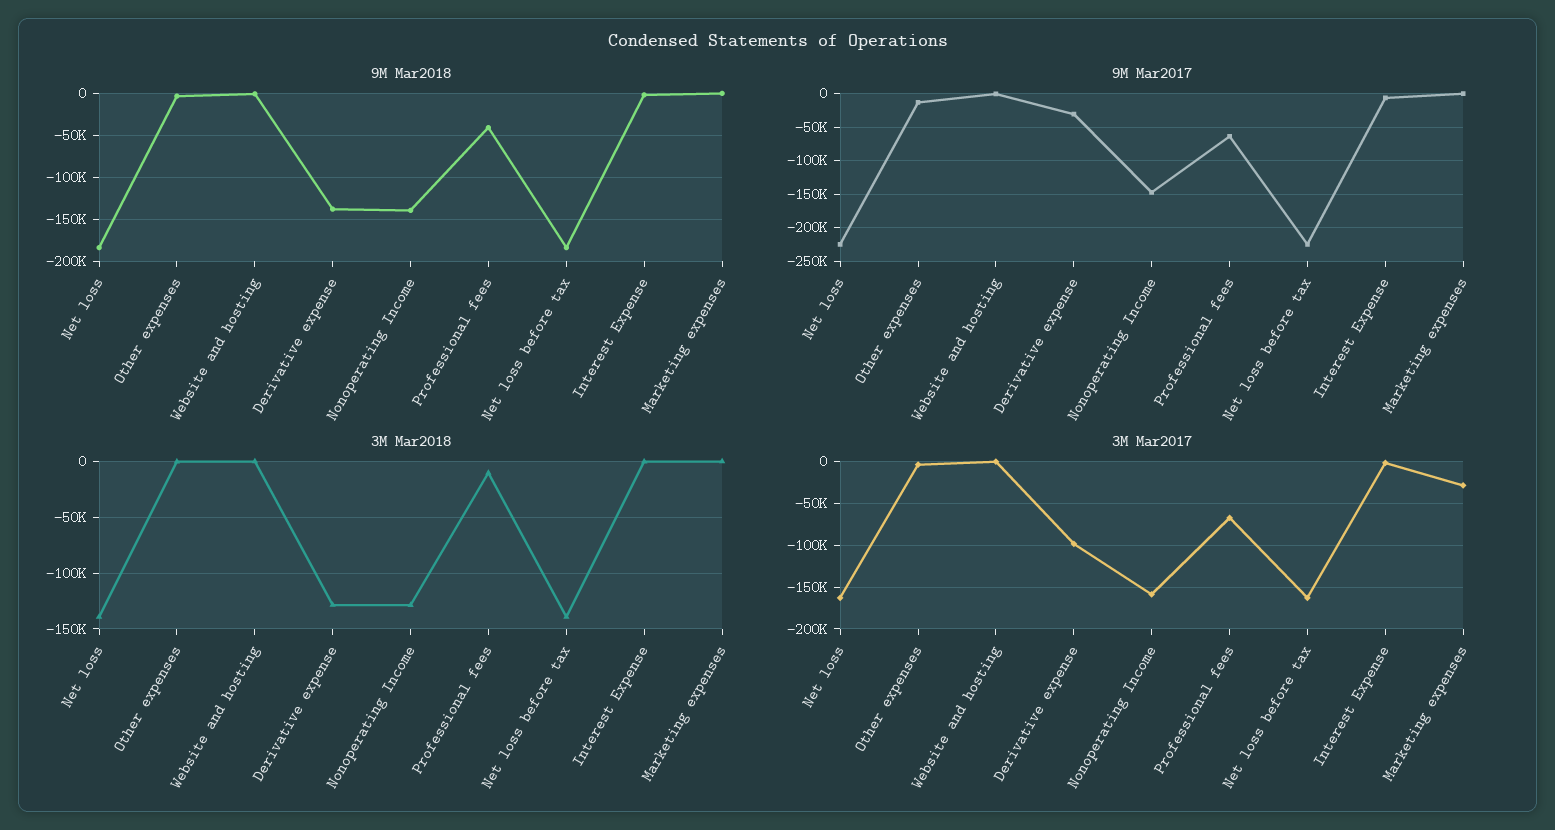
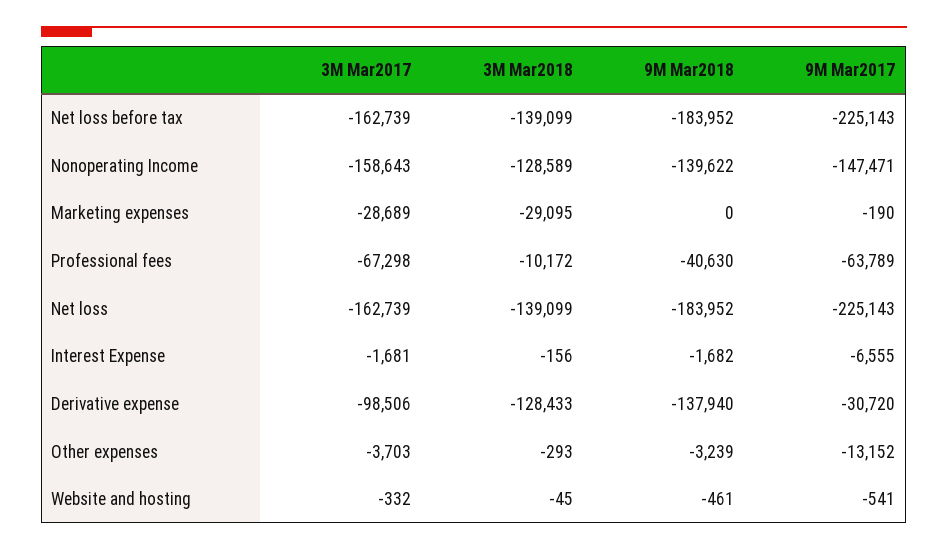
  {
    "9M Mar2018": {
      "Net loss": -183952,
      "Other expenses": -3239,
      "Website and hosting": -461,
      "Derivative expense": -137940,
      "Nonoperating Income": -139622,
      "Professional fees": -40630,
      "Net loss before tax": -183952,
      "Interest Expense": -1682,
      "Marketing expenses": 0
    },
    "9M Mar2017": {
      "Net loss": -225143,
      "Other expenses": -13152,
      "Website and hosting": -541,
      "Derivative expense": -30720,
      "Nonoperating Income": -147471,
      "Professional fees": -63789,
      "Net loss before tax": -225143,
      "Interest Expense": -6555,
      "Marketing expenses": -190
    },
    "3M Mar2018": {
      "Net loss": -139099,
      "Other expenses": -293,
      "Website and hosting": -45,
      "Derivative expense": -128433,
      "Nonoperating Income": -128589,
      "Professional fees": -10172,
      "Net loss before tax": -139099,
      "Interest Expense": -156,
-     "Marketing expenses": 0
+     "Marketing expenses": -29095
    },
    "3M Mar2017": {
      "Net loss": -162739,
      "Other expenses": -3703,
      "Website and hosting": -332,
      "Derivative expense": -98506,
      "Nonoperating Income": -158643,
      "Professional fees": -67298,
      "Net loss before tax": -162739,
      "Interest Expense": -1681,
      "Marketing expenses": -28689
    }
  }

